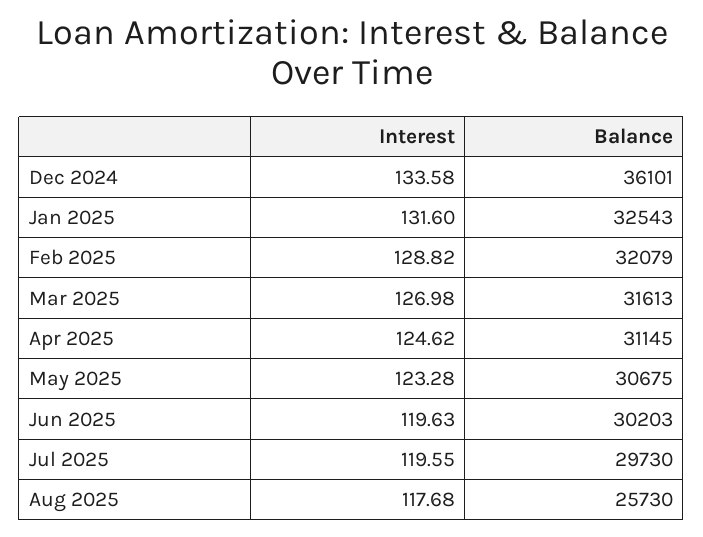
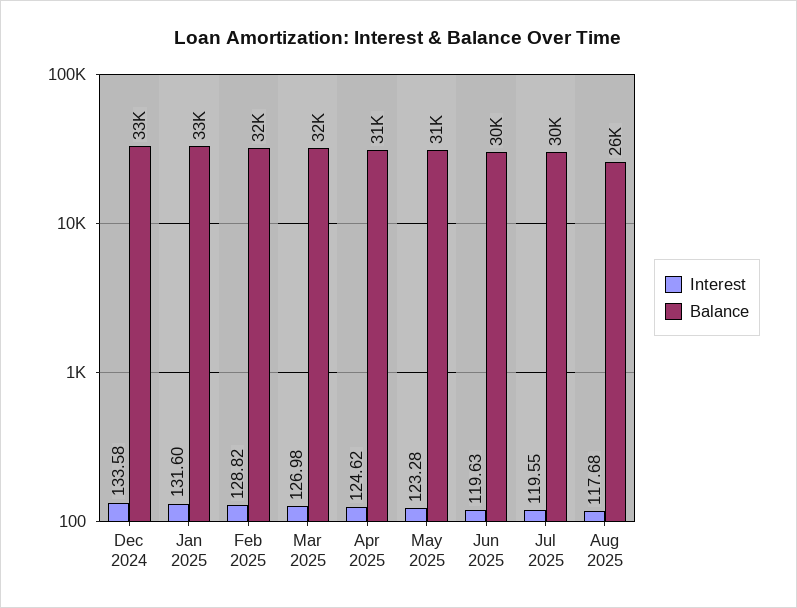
  {
    "Interest": {
      "Dec 2024": 133.58,
      "Jan 2025": 131.6,
      "Feb 2025": 128.82,
      "Mar 2025": 126.98,
      "Apr 2025": 124.62,
      "May 2025": 123.28,
      "Jun 2025": 119.63,
      "Jul 2025": 119.55,
      "Aug 2025": 117.68
    },
    "Balance": {
-     "Dec 2024": 36101,
+     "Dec 2024": 33000,
      "Jan 2025": 32543,
      "Feb 2025": 32079,
      "Mar 2025": 31613,
      "Apr 2025": 31145,
      "May 2025": 30675,
      "Jun 2025": 30203,
      "Jul 2025": 29730,
      "Aug 2025": 25730
    }
  }

